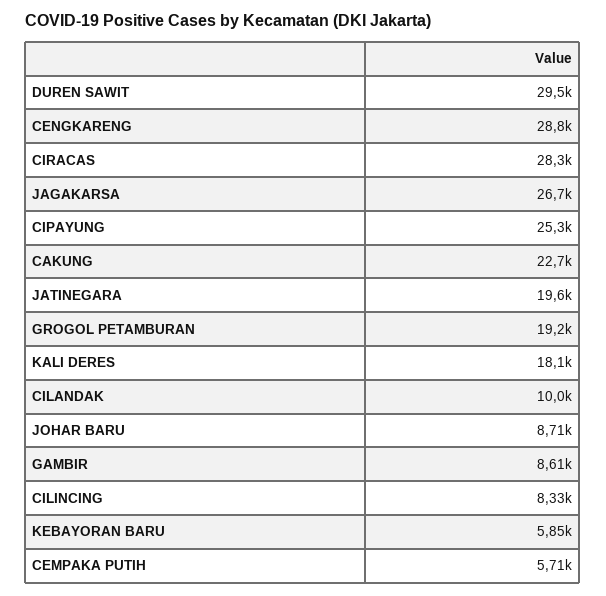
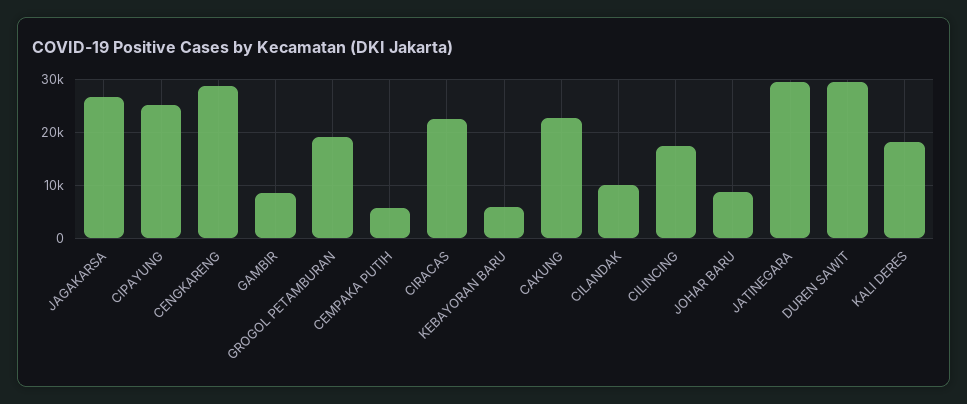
  {
    "DUREN SAWIT": 29500,
    "CENGKARENG": 28800,
-   "CIRACAS": 28300,
+   "CIRACAS": 22000,
    "JAGAKARSA": 26700,
    "CIPAYUNG": 25300,
    "CAKUNG": 22700,
-   "JATINEGARA": 19600,
+   "JATINEGARA": 30000,
    "GROGOL PETAMBURAN": 19200,
    "KALI DERES": 18100,
    "CILANDAK": 10000,
    "JOHAR BARU": 8710,
    "GAMBIR": 8610,
-   "CILINCING": 8330,
+   "CILINCING": 18000,
    "KEBAYORAN BARU": 5850,
    "CEMPAKA PUTIH": 5710
  }

